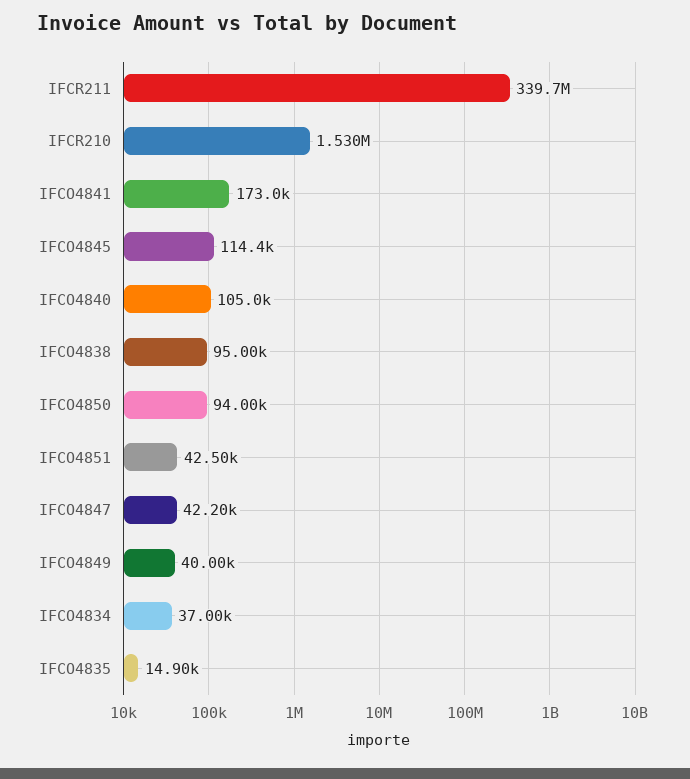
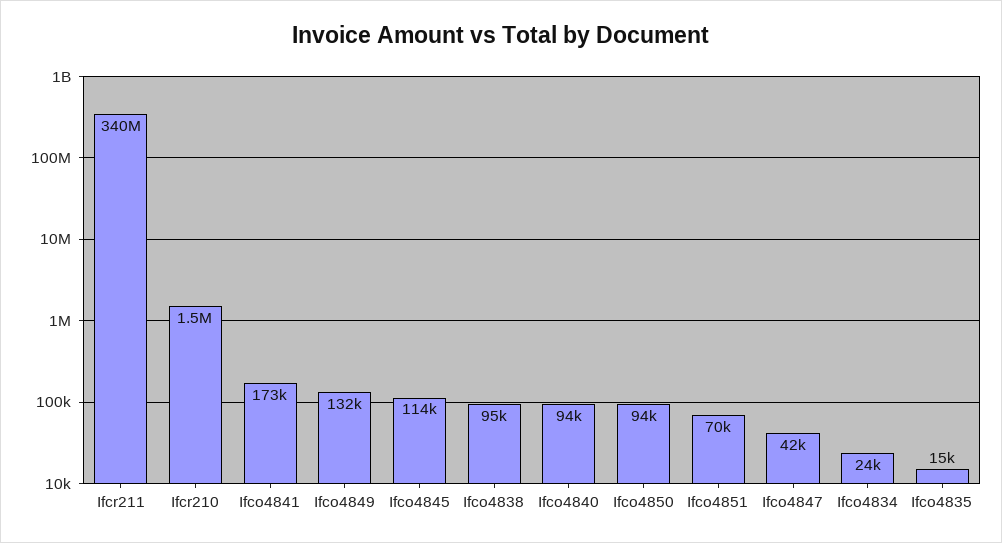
  {
    "IFCR211": 339700000,
    "IFCR210": 1530000,
    "IFCO4841": 173000,
    "IFCO4845": 114400,
-   "IFCO4840": 105000,
+   "IFCO4840": 94000,
    "IFCO4838": 95000,
    "IFCO4850": 94000,
-   "IFCO4851": 42500,
+   "IFCO4851": 70000,
    "IFCO4847": 42200,
-   "IFCO4849": 40000,
+   "IFCO4849": 132000,
-   "IFCO4834": 37000,
+   "IFCO4834": 24000,
    "IFCO4835": 14900
  }

